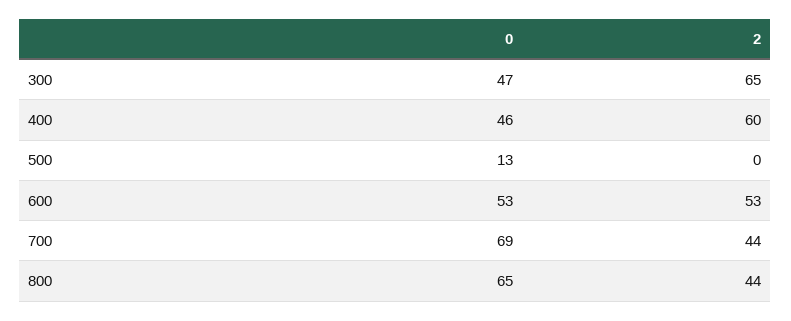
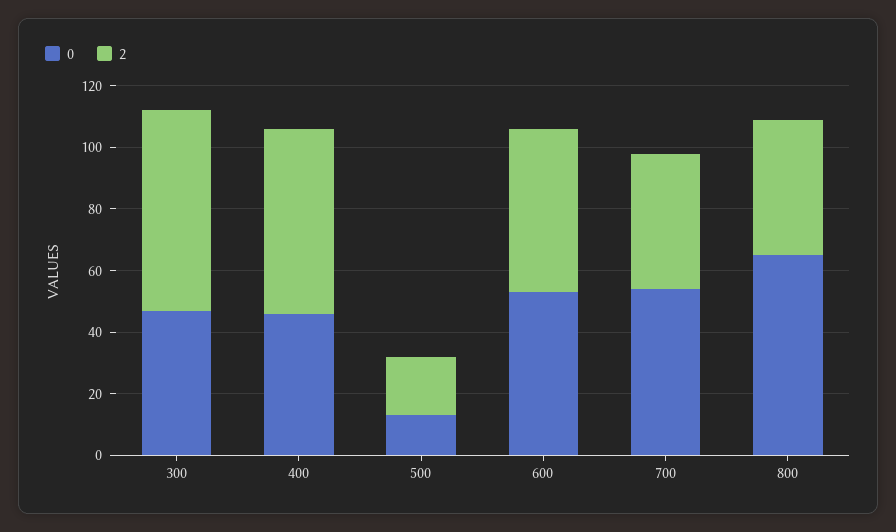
  {
    "0": {
      "300": 47,
      "400": 46,
      "500": 13,
      "600": 53,
-     "700": 69,
+     "700": 55,
      "800": 65
    },
    "2": {
      "300": 65,
      "400": 60,
-     "500": 0,
+     "500": 20,
      "600": 53,
      "700": 44,
      "800": 44
    }
  }

